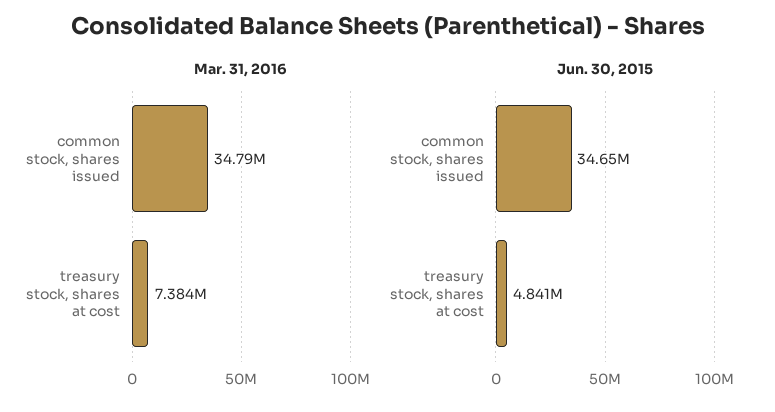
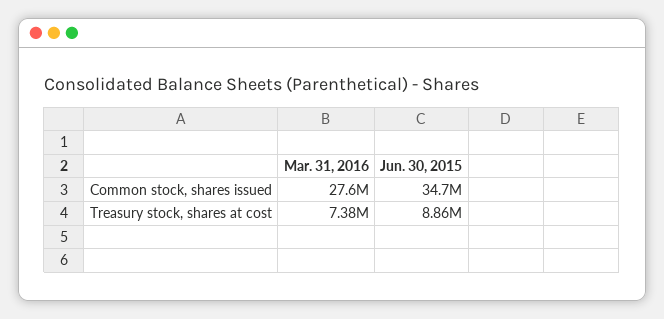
  {
    "Mar. 31, 2016": {
-     "common stock, shares issued": 34790000,
+     "common stock, shares issued": 27600000,
      "treasury stock, shares at cost": 7384000
    },
    "Jun. 30, 2015": {
      "common stock, shares issued": 34650000,
-     "treasury stock, shares at cost": 4841000
+     "treasury stock, shares at cost": 8860000
    }
  }

